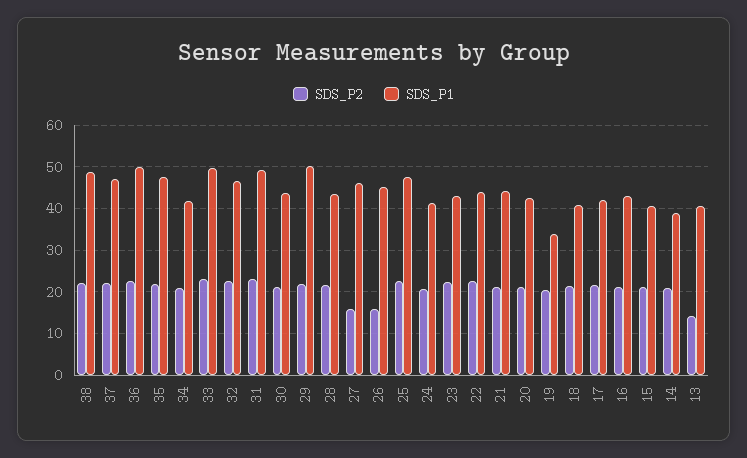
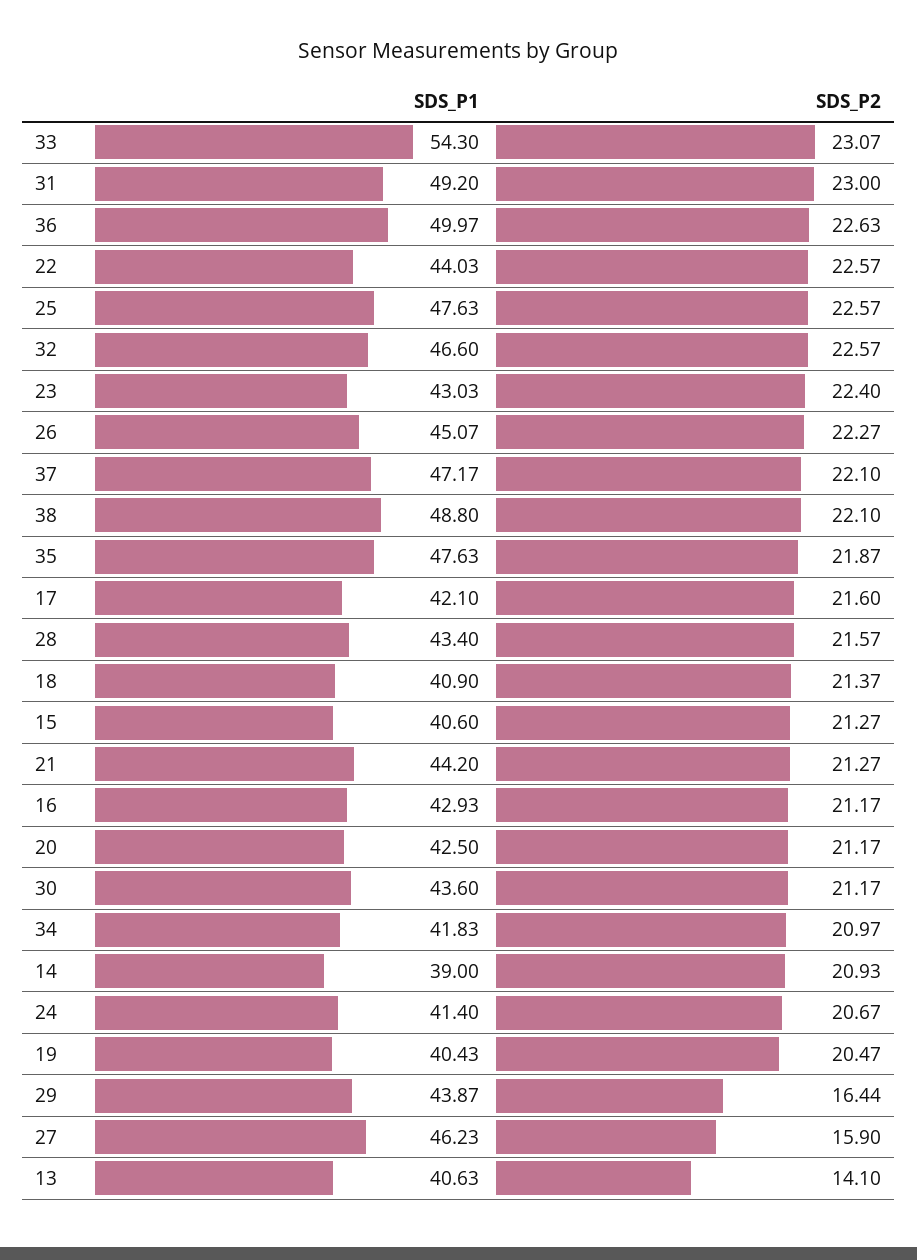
  {
    "SDS_P2": {
      "38": 22.1,
      "37": 22.1,
      "36": 22.63,
      "35": 21.87,
      "34": 20.97,
      "33": 23.07,
      "32": 22.57,
      "31": 23,
      "30": 21.17,
-     "29": 22,
+     "29": 16.44,
      "28": 21.57,
      "27": 15.9,
-     "26": 16,
+     "26": 22.27,
      "25": 22.57,
      "24": 20.67,
      "23": 22.4,
      "22": 22.57,
      "21": 21.27,
      "20": 21.17,
      "19": 20.47,
      "18": 21.37,
      "17": 21.6,
      "16": 21.17,
      "15": 21.27,
      "14": 20.93,
      "13": 14.1
    },
    "SDS_P1": {
      "38": 48.8,
      "37": 47.17,
      "36": 49.97,
      "35": 47.63,
      "34": 41.83,
-     "33": 50,
+     "33": 54.3,
      "32": 46.6,
      "31": 49.2,
      "30": 43.6,
-     "29": 50,
+     "29": 43.87,
      "28": 43.4,
      "27": 46.23,
      "26": 45.07,
      "25": 47.63,
      "24": 41.4,
      "23": 43.03,
      "22": 44.03,
      "21": 44.2,
      "20": 42.5,
-     "19": 34,
+     "19": 40.43,
      "18": 40.9,
      "17": 42.1,
      "16": 42.93,
      "15": 40.6,
      "14": 39,
      "13": 40.63
    }
  }

